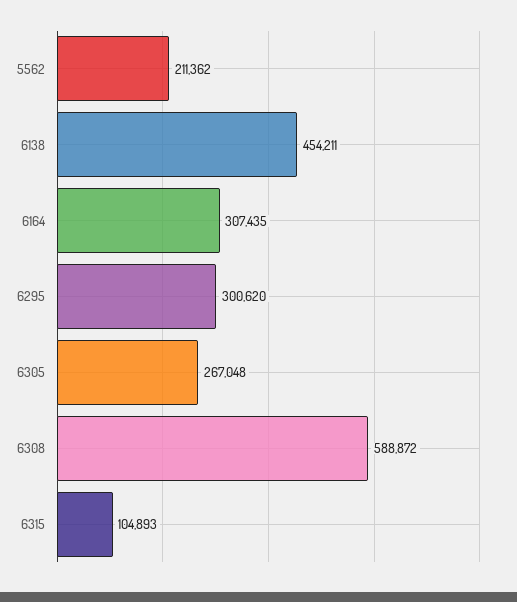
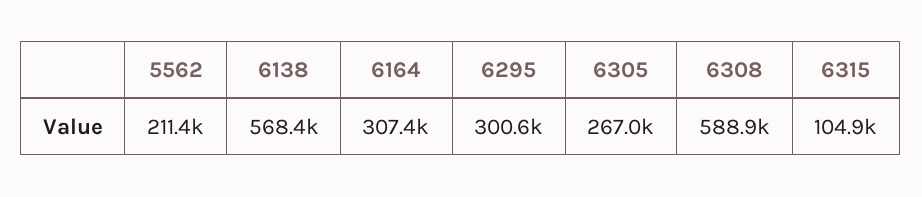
  {
    "5562": 211362,
-   "6138": 454211,
+   "6138": 568400,
    "6164": 307435,
    "6295": 300620,
    "6305": 267048,
    "6308": 588872,
    "6315": 104893
  }

